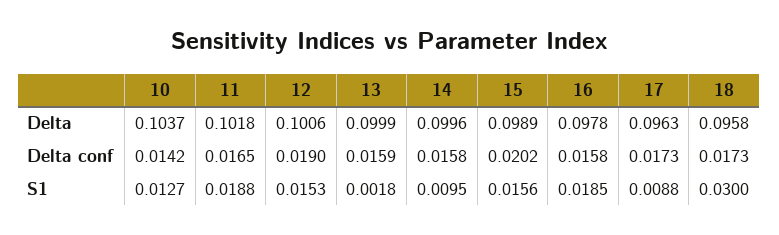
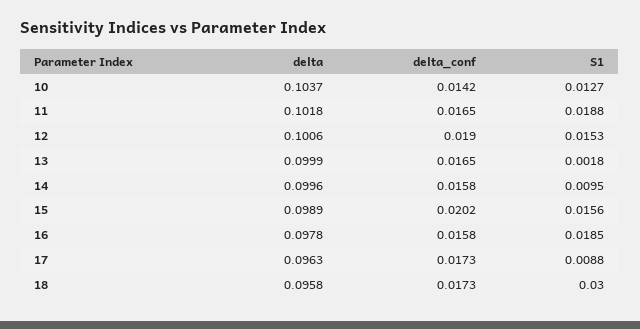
  {
    "10": {
      "Delta": 0.1037,
      "Delta conf": 0.0142,
      "S1": 0.0127
    },
    "11": {
      "Delta": 0.1018,
      "Delta conf": 0.0165,
      "S1": 0.0188
    },
    "12": {
      "Delta": 0.1006,
      "Delta conf": 0.019,
      "S1": 0.0153
    },
    "13": {
      "Delta": 0.0999,
-     "Delta conf": 0.0159,
+     "Delta conf": 0.0165,
      "S1": 0.0018
    },
    "14": {
      "Delta": 0.0996,
      "Delta conf": 0.0158,
      "S1": 0.0095
    },
    "15": {
      "Delta": 0.0989,
      "Delta conf": 0.0202,
      "S1": 0.0156
    },
    "16": {
      "Delta": 0.0978,
      "Delta conf": 0.0158,
      "S1": 0.0185
    },
    "17": {
      "Delta": 0.0963,
      "Delta conf": 0.0173,
      "S1": 0.0088
    },
    "18": {
      "Delta": 0.0958,
      "Delta conf": 0.0173,
      "S1": 0.03
    }
  }

